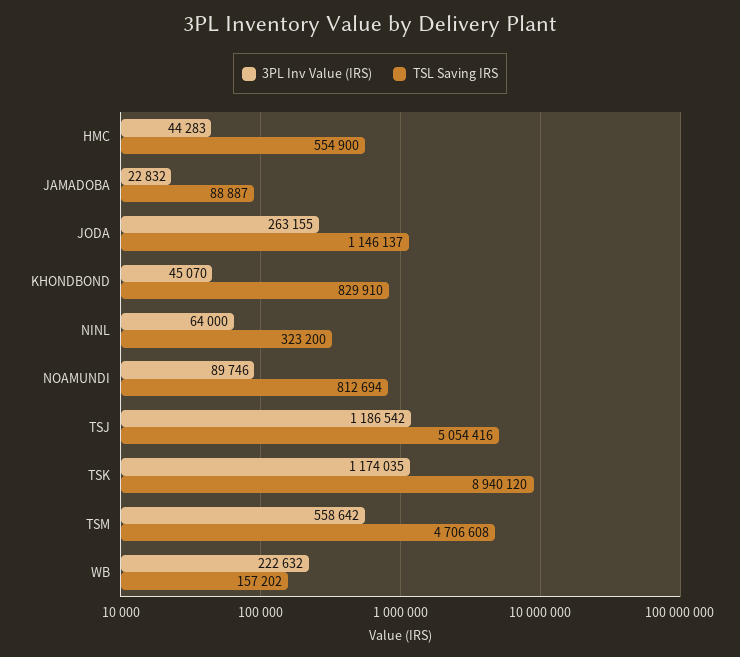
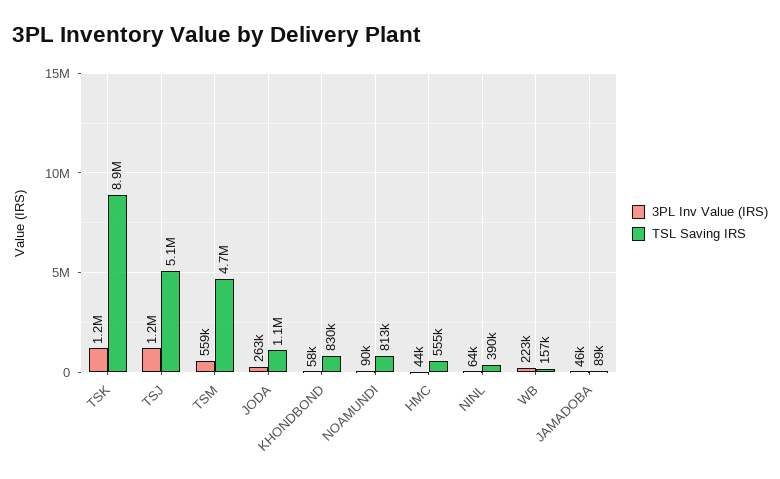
  {
    "3PL Inv Value (IRS)": {
      "HMC": 44283,
-     "JAMADOBA": 22832,
+     "JAMADOBA": 46000,
      "JODA": 263155,
-     "KHONDBOND": 45070,
+     "KHONDBOND": 58000,
      "NINL": 64000,
      "NOAMUNDI": 89746,
      "TSJ": 1186542,
      "TSK": 1174035,
      "TSM": 558642,
      "WB": 222632
    },
    "TSL Saving IRS": {
      "HMC": 554900,
      "JAMADOBA": 88887,
      "JODA": 1146137,
      "KHONDBOND": 829910,
-     "NINL": 323200,
+     "NINL": 390000,
      "NOAMUNDI": 812694,
      "TSJ": 5054416,
      "TSK": 8940120,
      "TSM": 4706608,
      "WB": 157202
    }
  }

